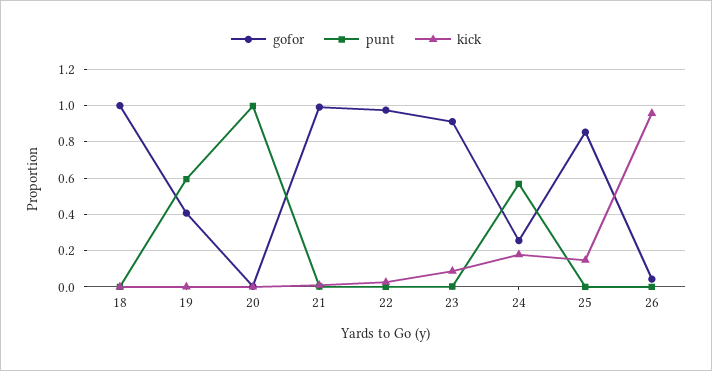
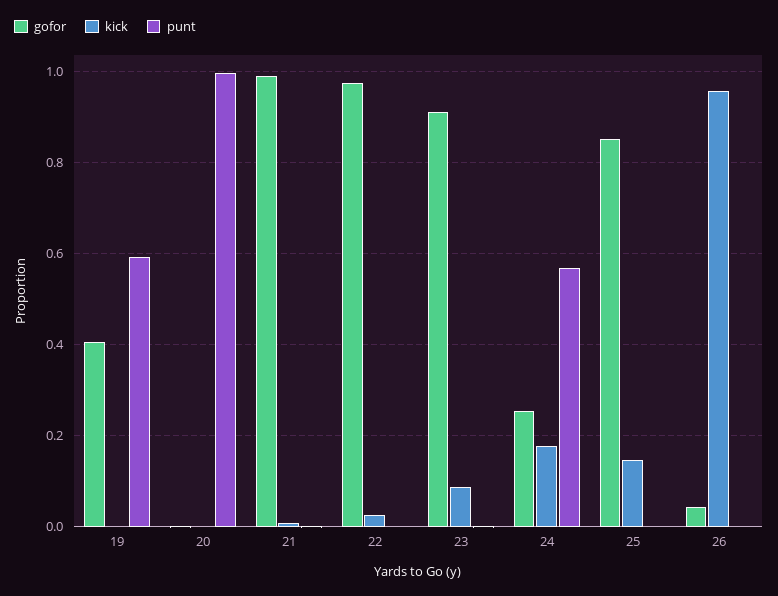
  {
    "gofor": {
-     "18": 1,
      "19": 0.4,
      "20": 0,
      "21": 1,
      "22": 0.98,
      "23": 0.92,
      "24": 0.26,
      "25": 0.86,
      "26": 0.04
    },
    "punt": {
-     "18": 0,
      "19": 0.6,
      "20": 1,
      "21": 0,
      "22": 0,
      "23": 0,
      "24": 0.56,
      "25": 0,
      "26": 0
    },
    "kick": {
-     "18": 0,
      "19": 0,
      "20": 0,
      "21": 0,
      "22": 0.02,
      "23": 0.08,
      "24": 0.18,
      "25": 0.14,
      "26": 0.96
    }
  }

